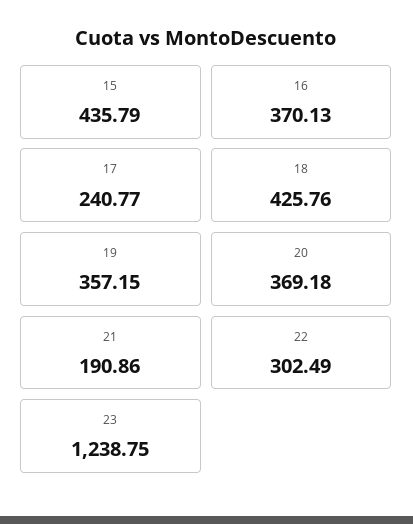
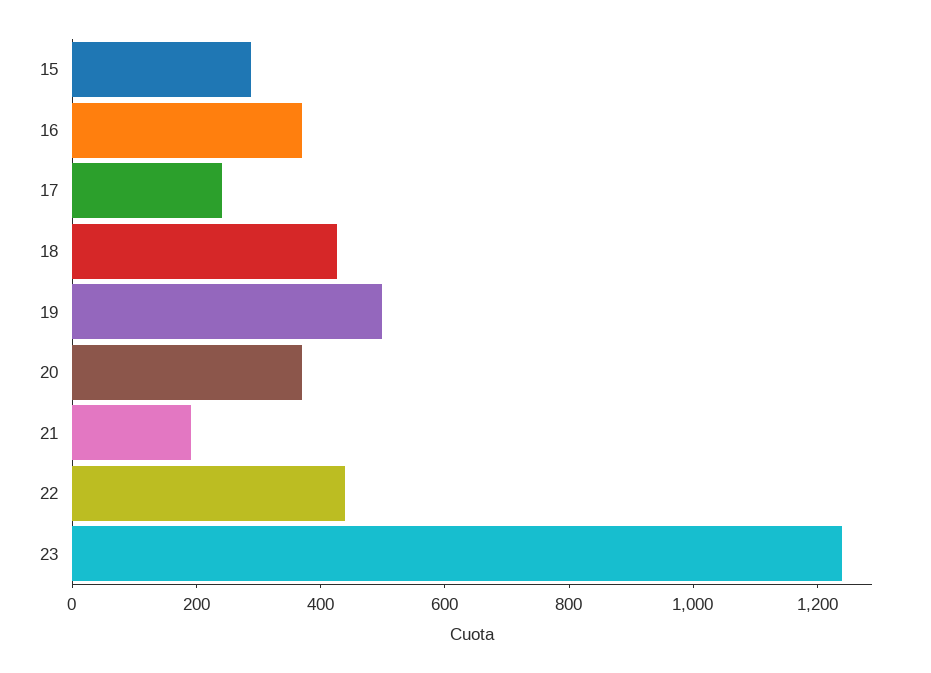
  {
-   "15": 435.79,
+   "15": 300,
    "16": 370.13,
    "17": 240.77,
    "18": 425.76,
-   "19": 357.15,
+   "19": 500,
    "20": 369.18,
    "21": 190.86,
-   "22": 302.49,
+   "22": 450,
    "23": 1238.75
  }

